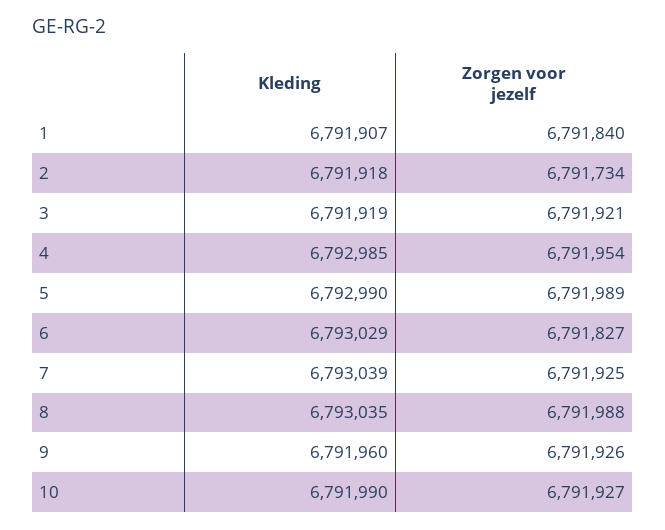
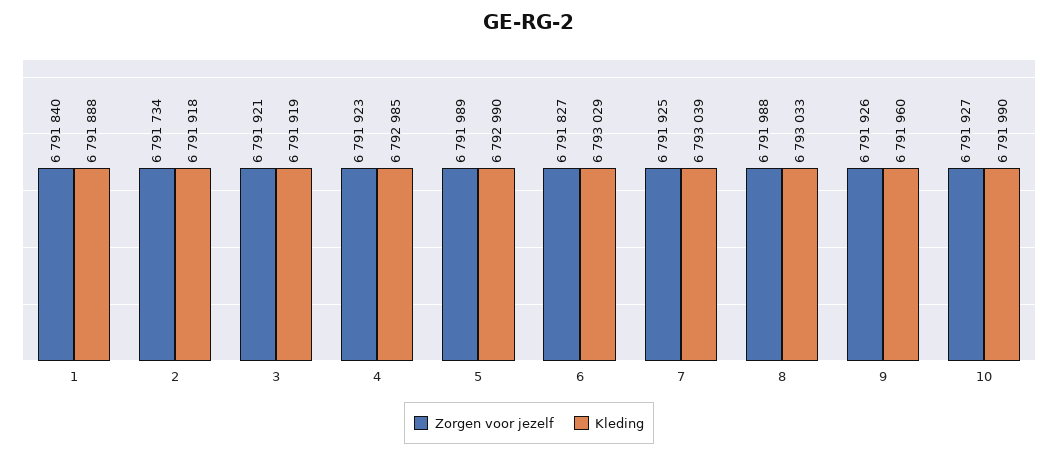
  {
    "Kleding": {
-     "1": 6791907,
+     "1": 6791888,
      "2": 6791918,
      "3": 6791919,
      "4": 6792985,
      "5": 6792990,
      "6": 6793029,
      "7": 6793039,
-     "8": 6793035,
+     "8": 6793033,
      "9": 6791960,
      "10": 6791990
    },
    "Zorgen voor jezelf": {
      "1": 6791840,
      "2": 6791734,
      "3": 6791921,
-     "4": 6791954,
+     "4": 6791923,
      "5": 6791989,
      "6": 6791827,
      "7": 6791925,
      "8": 6791988,
      "9": 6791926,
      "10": 6791927
    }
  }

